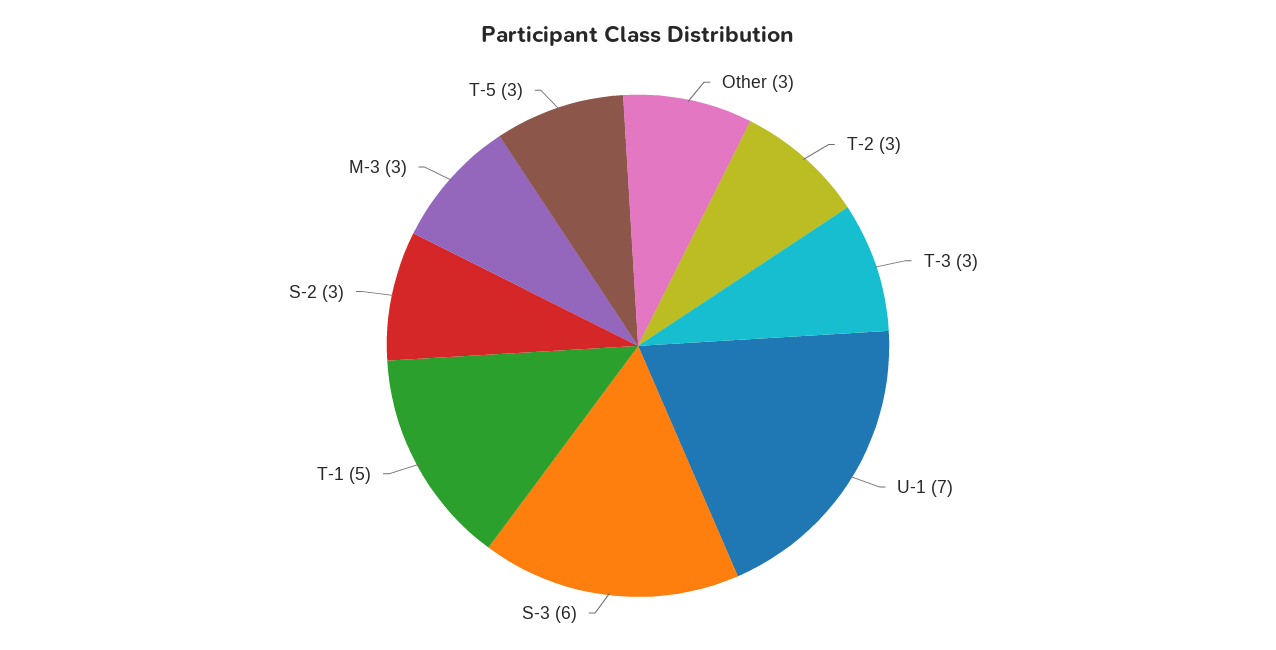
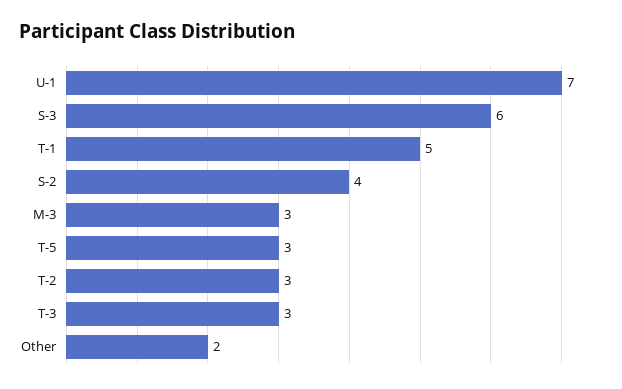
  {
-   "Other": 3,
+   "Other": 2,
    "T-2": 3,
    "T-3": 3,
    "U-1": 7,
    "S-3": 6,
    "T-1": 5,
-   "S-2": 3,
+   "S-2": 4,
    "M-3": 3,
    "T-5": 3
  }

